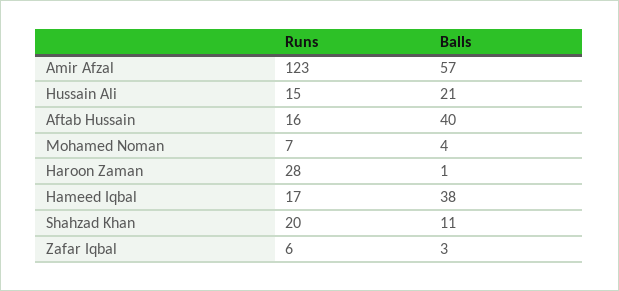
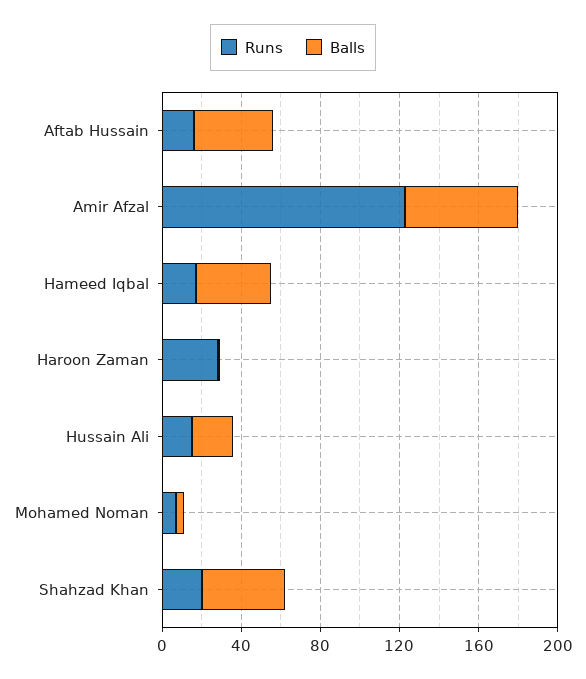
  {
    "Runs": {
      "Amir Afzal": 123,
      "Hussain Ali": 15,
      "Aftab Hussain": 16,
      "Mohamed Noman": 7,
      "Haroon Zaman": 28,
      "Hameed Iqbal": 17,
-     "Shahzad Khan": 20,
+     "Shahzad Khan": 20
-     "Zafar Iqbal": 6
    },
    "Balls": {
      "Amir Afzal": 57,
      "Hussain Ali": 21,
      "Aftab Hussain": 40,
      "Mohamed Noman": 4,
      "Haroon Zaman": 1,
      "Hameed Iqbal": 38,
-     "Shahzad Khan": 11,
+     "Shahzad Khan": 40
-     "Zafar Iqbal": 3
    }
  }

